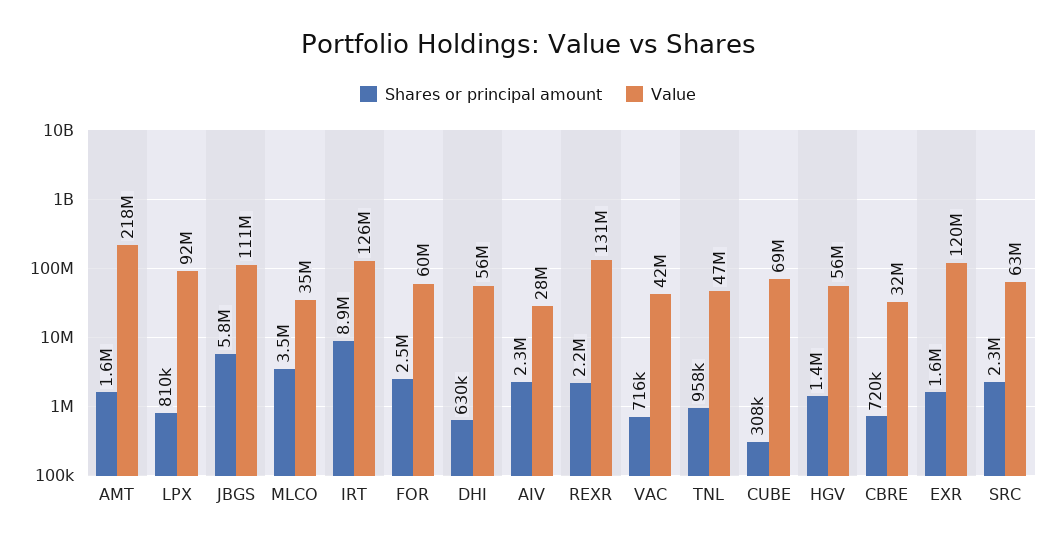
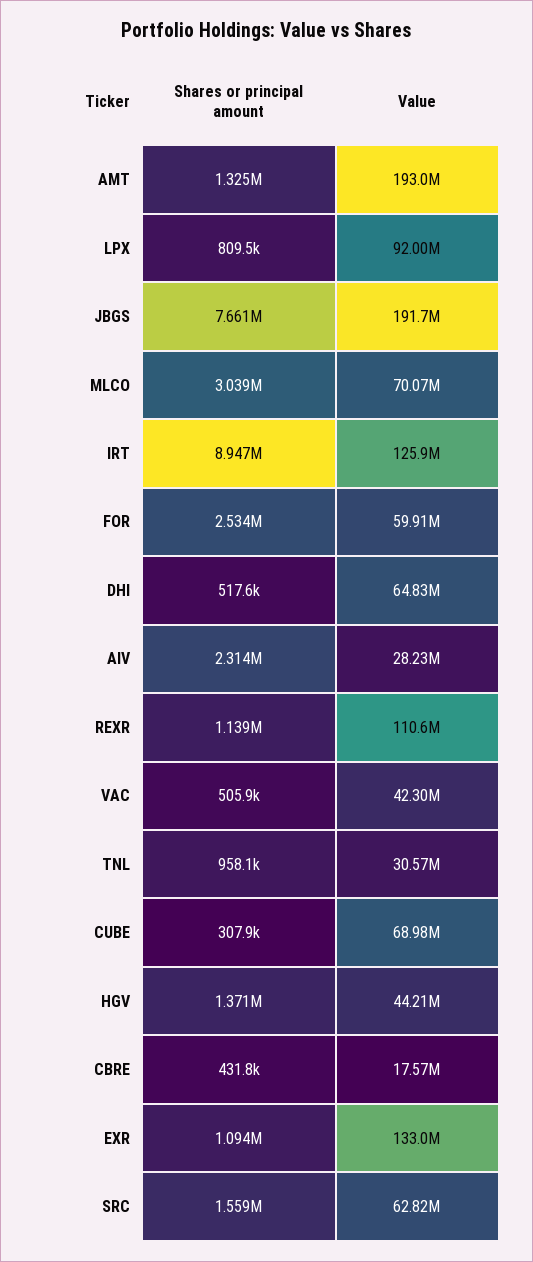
  {
    "Shares or principal amount": {
-     "AMT": 1600000,
+     "AMT": 1325000,
      "LPX": 809500,
-     "JBGS": 5800000,
+     "JBGS": 7661000,
-     "MLCO": 3500000,
+     "MLCO": 3039000,
      "IRT": 8947000,
      "FOR": 2534000,
-     "DHI": 630000,
+     "DHI": 517600,
      "AIV": 2314000,
-     "REXR": 2200000,
+     "REXR": 1139000,
-     "VAC": 716000,
+     "VAC": 505900,
      "TNL": 958100,
      "CUBE": 307900,
      "HGV": 1371000,
-     "CBRE": 720000,
+     "CBRE": 431800,
-     "EXR": 1600000,
+     "EXR": 1094000,
-     "SRC": 2300000
+     "SRC": 1559000
    },
    "Value": {
-     "AMT": 218000000,
+     "AMT": 193000000,
      "LPX": 92000000,
-     "JBGS": 111000000,
+     "JBGS": 191700000,
-     "MLCO": 35000000,
+     "MLCO": 70070000,
      "IRT": 125900000,
      "FOR": 59910000,
-     "DHI": 56000000,
+     "DHI": 64830000,
      "AIV": 28230000,
-     "REXR": 131000000,
+     "REXR": 110600000,
      "VAC": 42300000,
-     "TNL": 47000000,
+     "TNL": 30570000,
      "CUBE": 68980000,
-     "HGV": 56000000,
+     "HGV": 44210000,
-     "CBRE": 32000000,
+     "CBRE": 17570000,
-     "EXR": 120000000,
+     "EXR": 133000000,
      "SRC": 62820000
    }
  }

